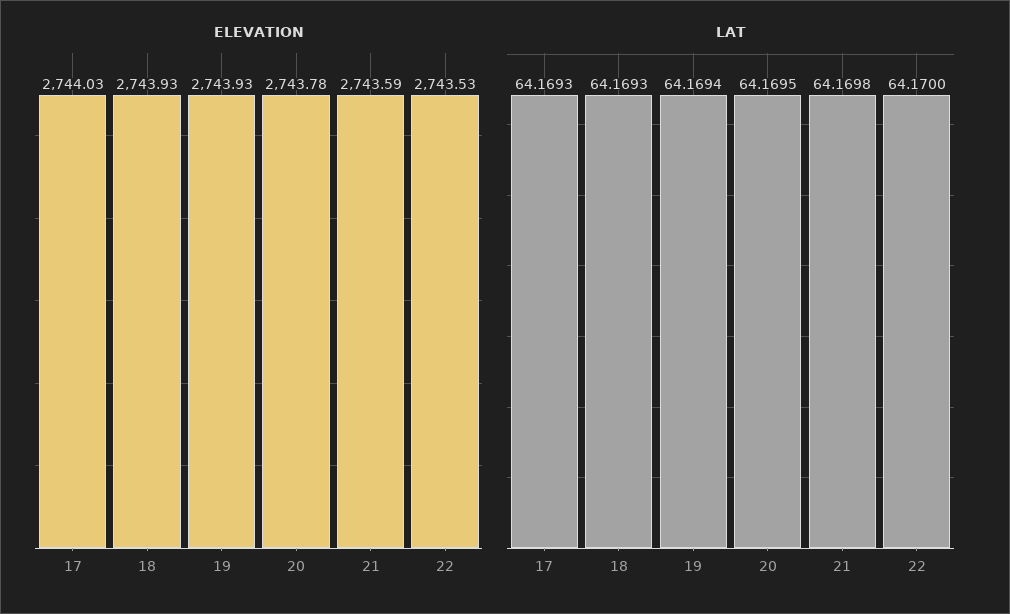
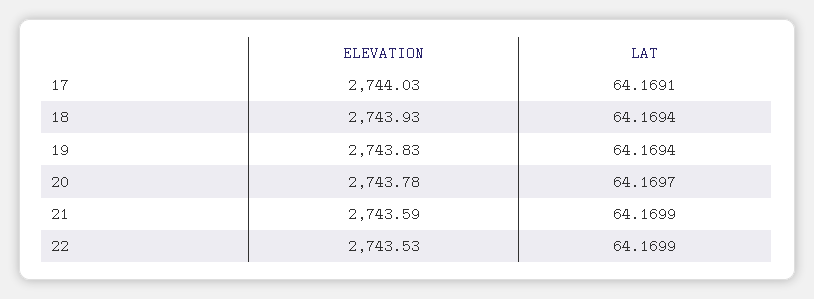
  {
    "ELEVATION": {
      "17": 2744.03,
      "18": 2743.93,
-     "19": 2743.93,
+     "19": 2743.83,
      "20": 2743.78,
      "21": 2743.59,
      "22": 2743.53
    },
    "LAT": {
-     "17": 64.1693,
+     "17": 64.1691,
-     "18": 64.1693,
+     "18": 64.1694,
      "19": 64.1694,
-     "20": 64.1695,
+     "20": 64.1697,
-     "21": 64.1698,
+     "21": 64.1699,
-     "22": 64.17
+     "22": 64.1699
    }
  }

